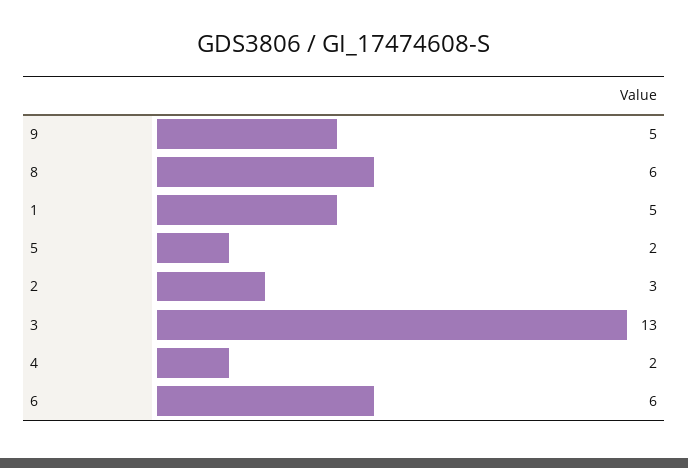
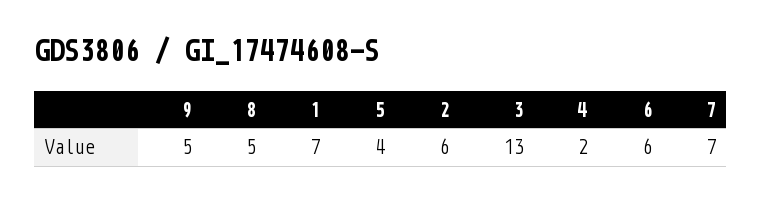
  {
    "9": 5,
-   "8": 6,
+   "8": 5,
-   "1": 5,
+   "1": 7,
-   "5": 2,
+   "5": 4,
-   "2": 3,
+   "2": 6,
    "3": 13,
    "4": 2,
-   "6": 6
+   "6": 6,
+   "7": 7
  }

